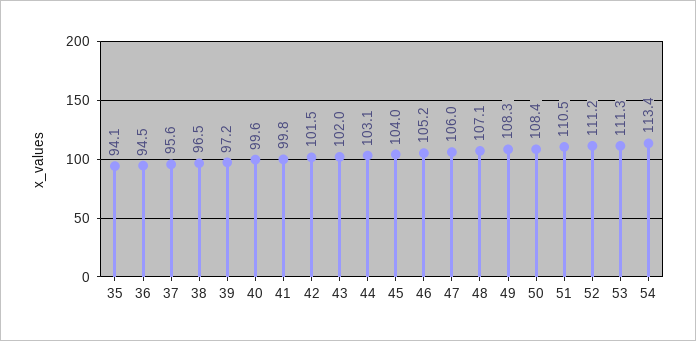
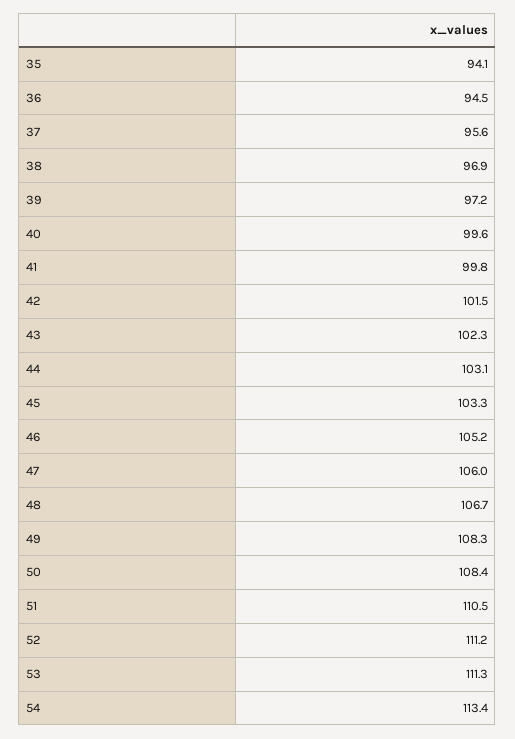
  {
    "35": 94.1,
    "36": 94.5,
    "37": 95.6,
-   "38": 96.5,
+   "38": 96.9,
    "39": 97.2,
    "40": 99.6,
    "41": 99.8,
    "42": 101.5,
-   "43": 102,
+   "43": 102.3,
    "44": 103.1,
-   "45": 104,
+   "45": 103.3,
    "46": 105.2,
    "47": 106,
-   "48": 107.1,
+   "48": 106.7,
    "49": 108.3,
    "50": 108.4,
    "51": 110.5,
    "52": 111.2,
    "53": 111.3,
    "54": 113.4
  }

